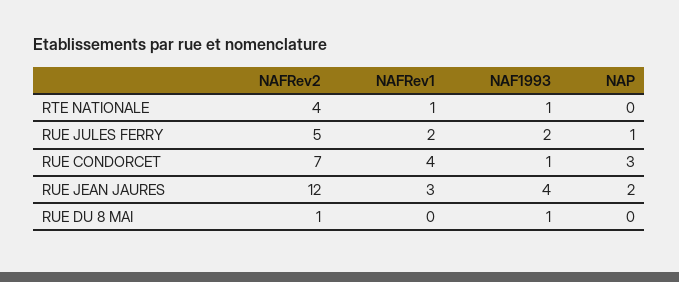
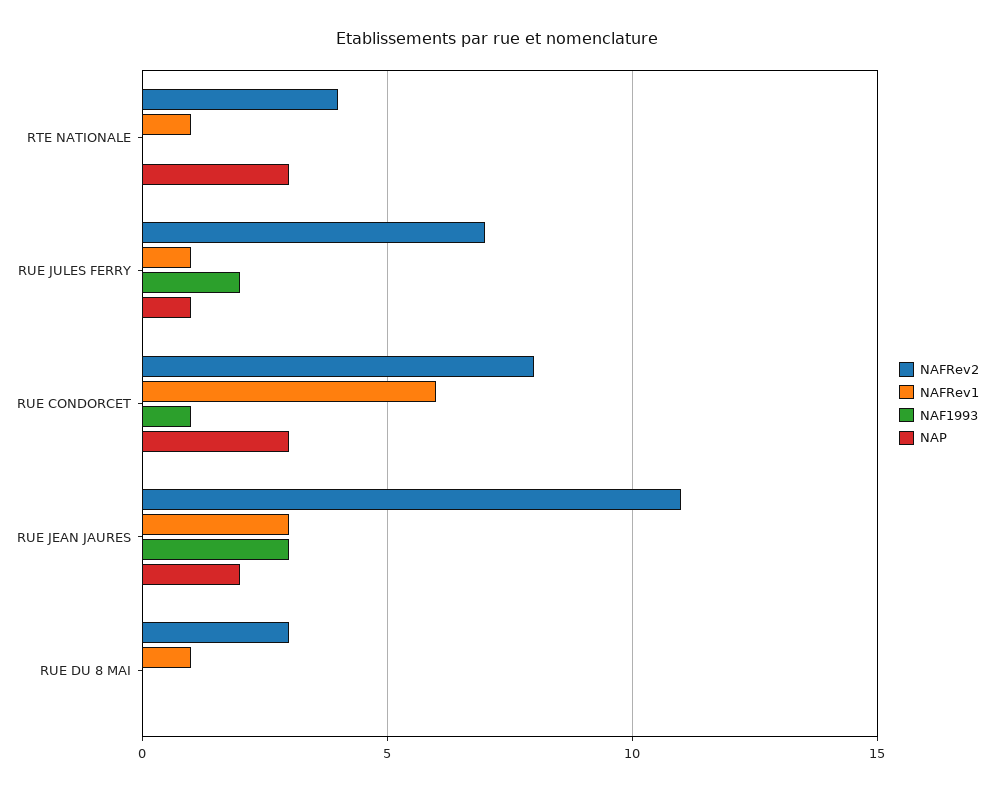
  {
    "NAFRev2": {
      "RTE NATIONALE": 4,
-     "RUE JULES FERRY": 5,
+     "RUE JULES FERRY": 7,
-     "RUE CONDORCET": 7,
+     "RUE CONDORCET": 8,
-     "RUE JEAN JAURES": 12,
+     "RUE JEAN JAURES": 11,
-     "RUE DU 8 MAI": 1
+     "RUE DU 8 MAI": 3
    },
    "NAFRev1": {
      "RTE NATIONALE": 1,
-     "RUE JULES FERRY": 2,
+     "RUE JULES FERRY": 1,
-     "RUE CONDORCET": 4,
+     "RUE CONDORCET": 6,
      "RUE JEAN JAURES": 3,
-     "RUE DU 8 MAI": 0
+     "RUE DU 8 MAI": 1
    },
    "NAF1993": {
-     "RTE NATIONALE": 1,
+     "RTE NATIONALE": 0,
      "RUE JULES FERRY": 2,
      "RUE CONDORCET": 1,
-     "RUE JEAN JAURES": 4,
+     "RUE JEAN JAURES": 3,
-     "RUE DU 8 MAI": 1
+     "RUE DU 8 MAI": 0
    },
    "NAP": {
-     "RTE NATIONALE": 0,
+     "RTE NATIONALE": 3,
      "RUE JULES FERRY": 1,
      "RUE CONDORCET": 3,
      "RUE JEAN JAURES": 2,
      "RUE DU 8 MAI": 0
    }
  }

